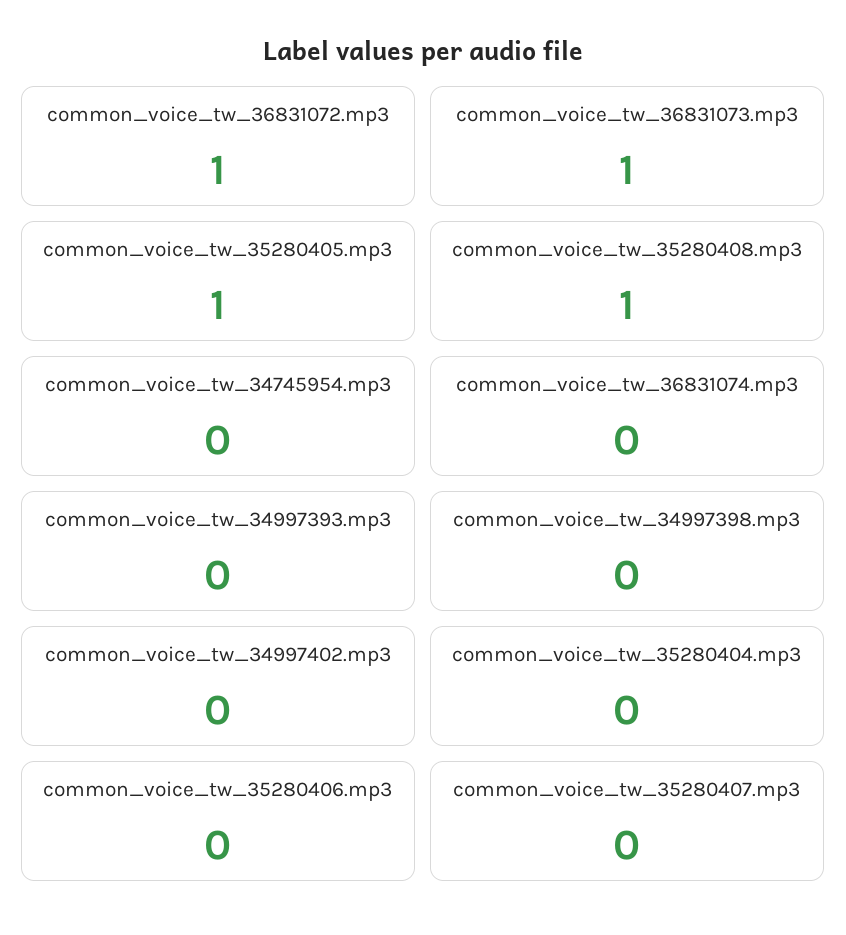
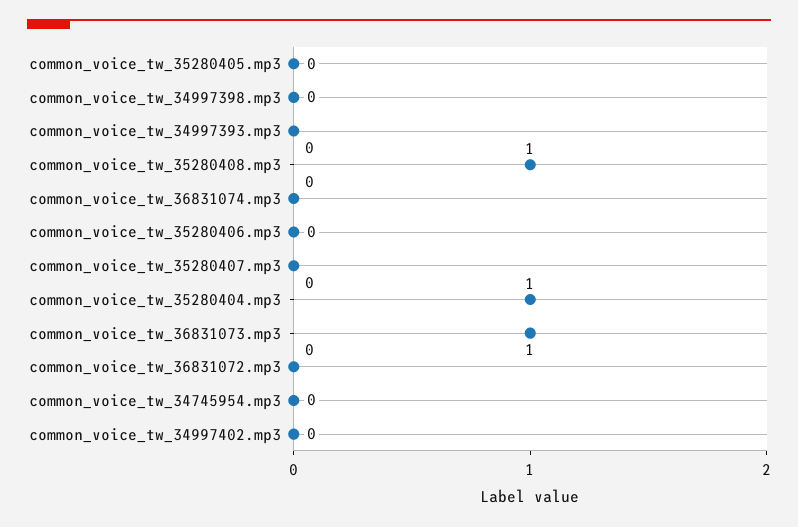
  {
-   "common_voice_tw_36831072.mp3": 1,
+   "common_voice_tw_36831072.mp3": 0,
    "common_voice_tw_36831073.mp3": 1,
-   "common_voice_tw_35280405.mp3": 1,
+   "common_voice_tw_35280405.mp3": 0,
    "common_voice_tw_35280408.mp3": 1,
    "common_voice_tw_34745954.mp3": 0,
    "common_voice_tw_36831074.mp3": 0,
    "common_voice_tw_34997393.mp3": 0,
    "common_voice_tw_34997398.mp3": 0,
    "common_voice_tw_34997402.mp3": 0,
-   "common_voice_tw_35280404.mp3": 0,
+   "common_voice_tw_35280404.mp3": 1,
    "common_voice_tw_35280406.mp3": 0,
    "common_voice_tw_35280407.mp3": 0
  }

